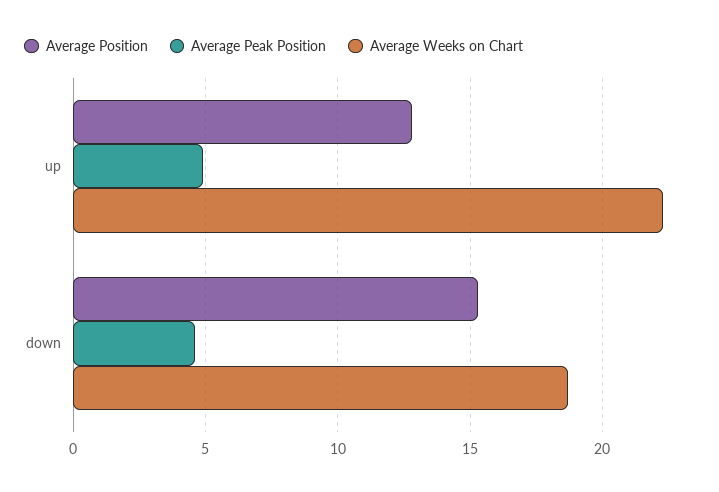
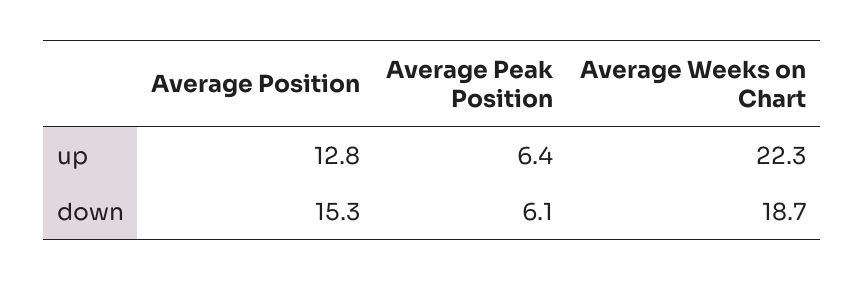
  {
    "Average Position": {
      "up": 12.8,
      "down": 15.3
    },
    "Average Peak Position": {
-     "up": 5,
+     "up": 6.4,
-     "down": 4.5
+     "down": 6.1
    },
    "Average Weeks on Chart": {
      "up": 22.3,
      "down": 18.7
    }
  }

